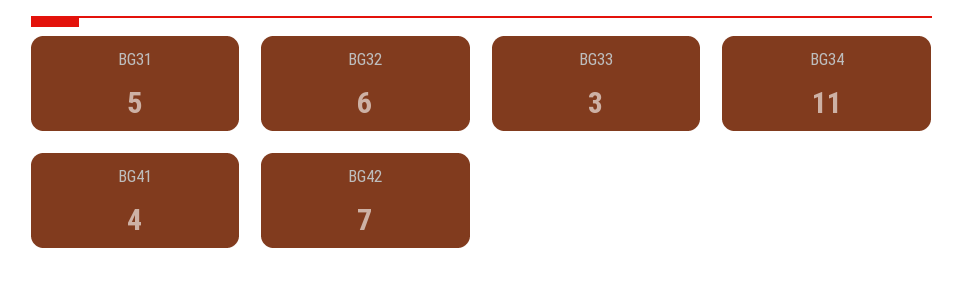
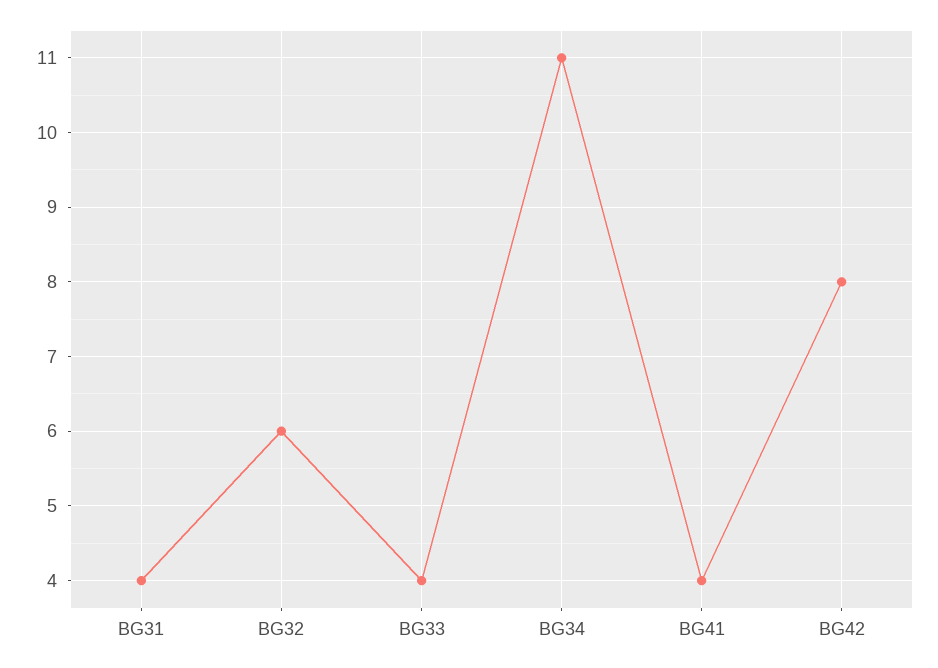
  {
-   "BG31": 5,
+   "BG31": 4,
    "BG32": 6,
-   "BG33": 3,
+   "BG33": 4,
    "BG34": 11,
    "BG41": 4,
-   "BG42": 7
+   "BG42": 8
  }

